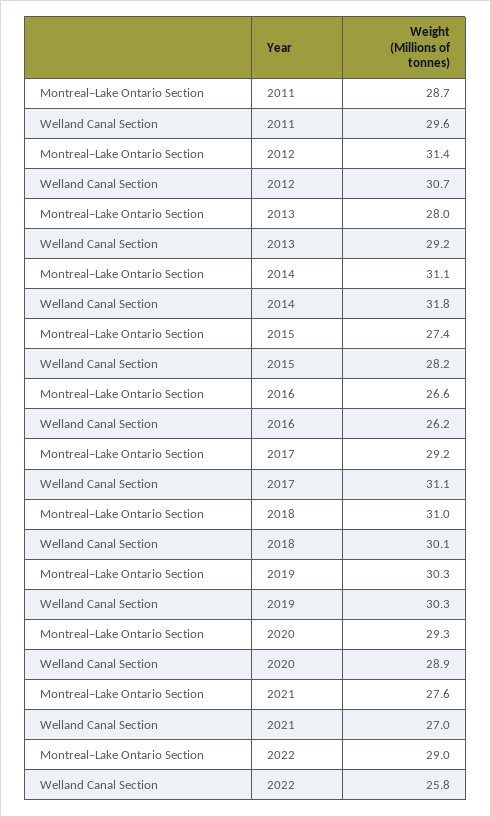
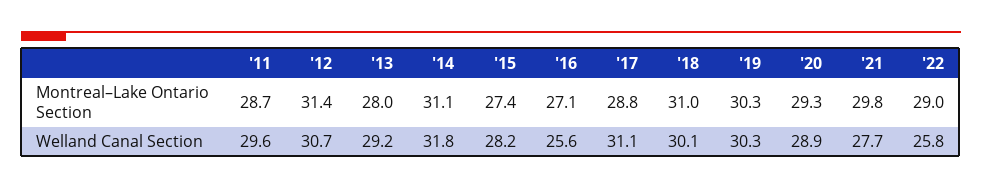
  {
    "Montreal–Lake Ontario Section": {
      "2011": 28.7,
      "2012": 31.4,
      "2013": 28,
      "2014": 31.1,
      "2015": 27.4,
-     "2016": 26.6,
+     "2016": 27.1,
-     "2017": 29.2,
+     "2017": 28.8,
      "2018": 31,
      "2019": 30.3,
      "2020": 29.3,
-     "2021": 27.6,
+     "2021": 29.8,
      "2022": 29
    },
    "Welland Canal Section": {
      "2011": 29.6,
      "2012": 30.7,
      "2013": 29.2,
      "2014": 31.8,
      "2015": 28.2,
-     "2016": 26.2,
+     "2016": 25.6,
      "2017": 31.1,
      "2018": 30.1,
      "2019": 30.3,
      "2020": 28.9,
-     "2021": 27,
+     "2021": 27.7,
      "2022": 25.8
    }
  }

